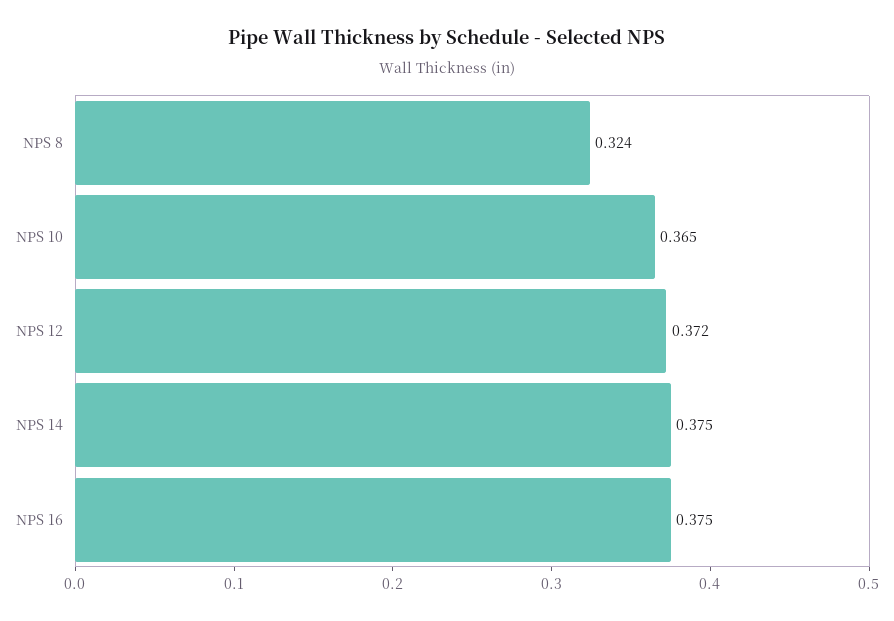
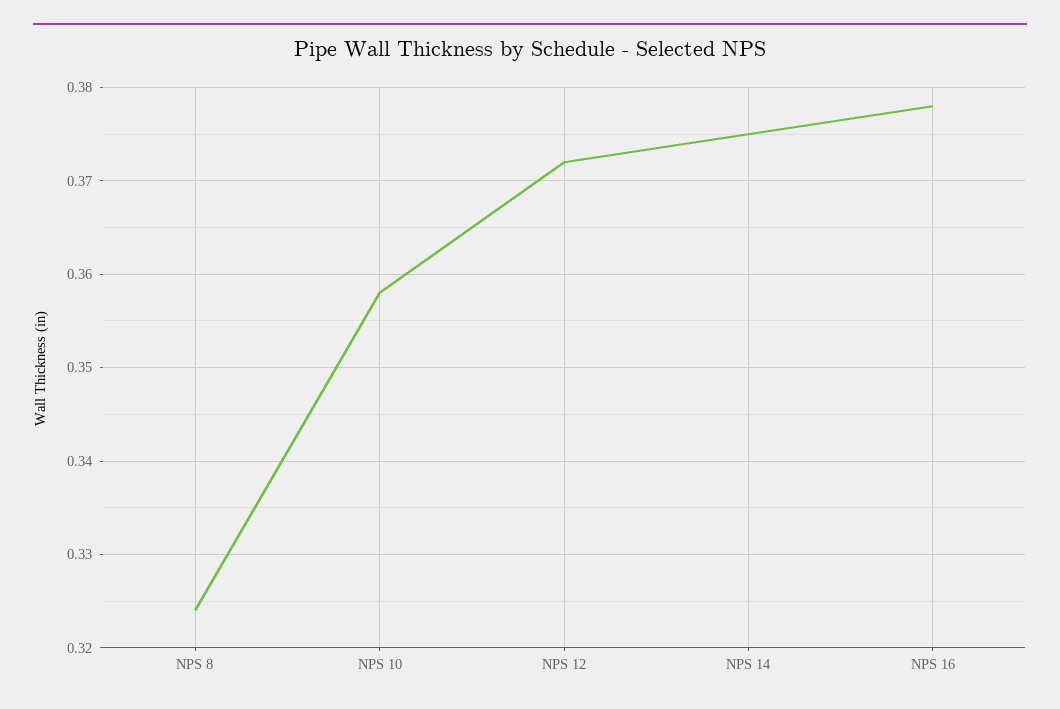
  {
    "NPS 8": 0.324,
-   "NPS 10": 0.365,
+   "NPS 10": 0.358,
    "NPS 12": 0.372,
    "NPS 14": 0.375,
-   "NPS 16": 0.375
+   "NPS 16": 0.378
  }

